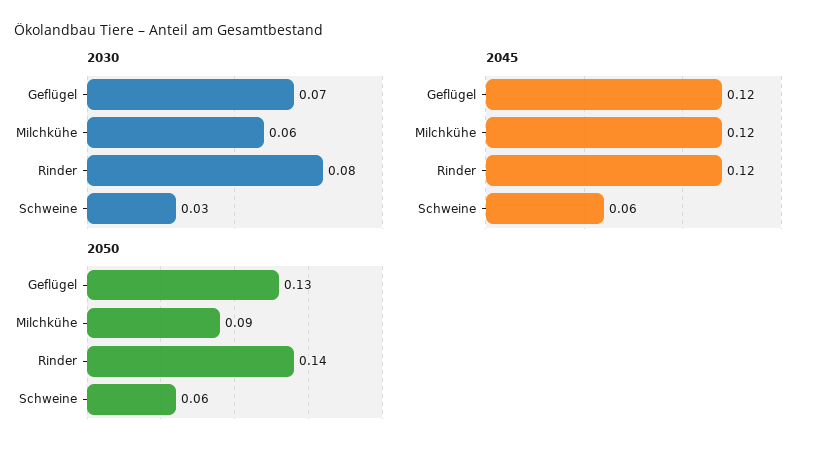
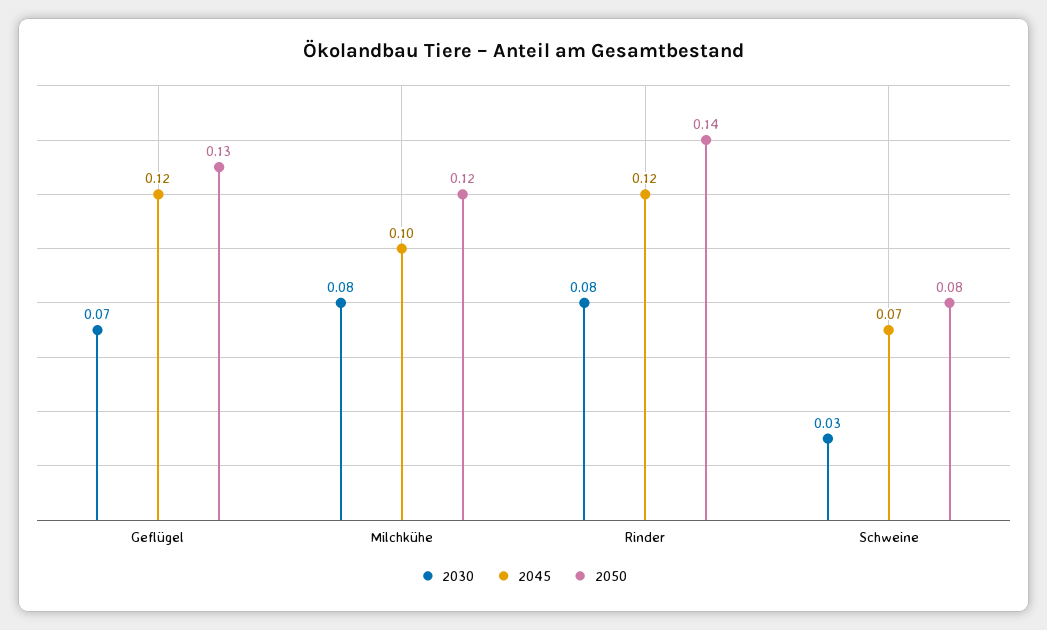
  {
    "2030": {
      "Geflügel": 0.07,
-     "Milchkühe": 0.06,
+     "Milchkühe": 0.08,
      "Rinder": 0.08,
      "Schweine": 0.03
    },
    "2045": {
      "Geflügel": 0.12,
-     "Milchkühe": 0.12,
+     "Milchkühe": 0.1,
      "Rinder": 0.12,
-     "Schweine": 0.06
+     "Schweine": 0.07
    },
    "2050": {
      "Geflügel": 0.13,
-     "Milchkühe": 0.09,
+     "Milchkühe": 0.12,
      "Rinder": 0.14,
-     "Schweine": 0.06
+     "Schweine": 0.08
    }
  }

